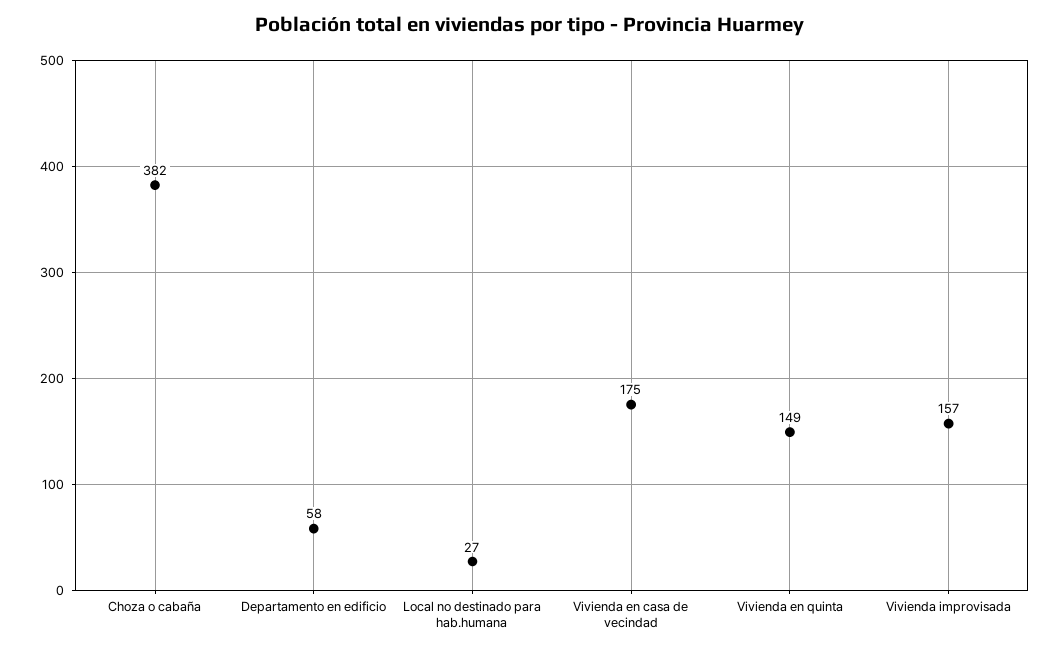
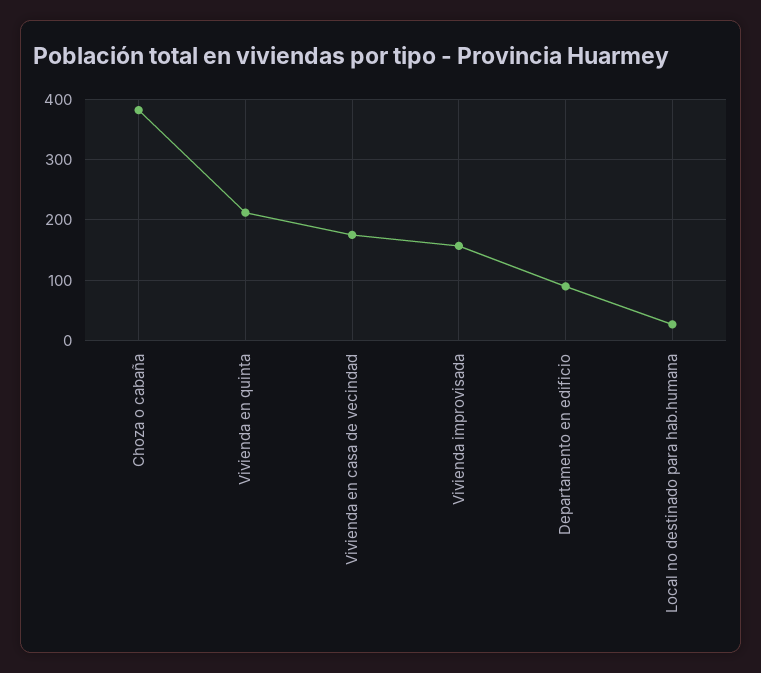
  {
    "Choza o cabaña": 382,
-   "Departamento en edificio": 58,
+   "Departamento en edificio": 90,
    "Local no destinado para hab.humana": 27,
    "Vivienda en casa de vecindad": 175,
-   "Vivienda en quinta": 149,
+   "Vivienda en quinta": 210,
    "Vivienda improvisada": 157
  }

